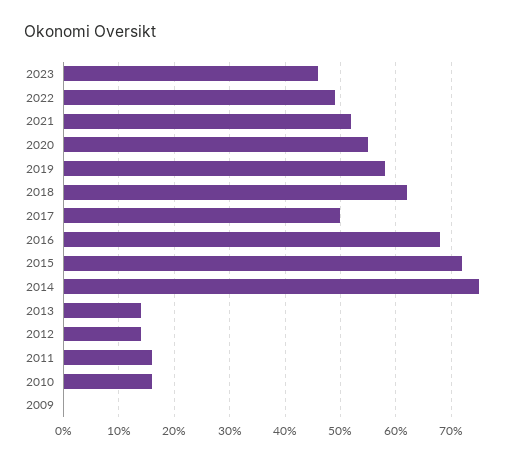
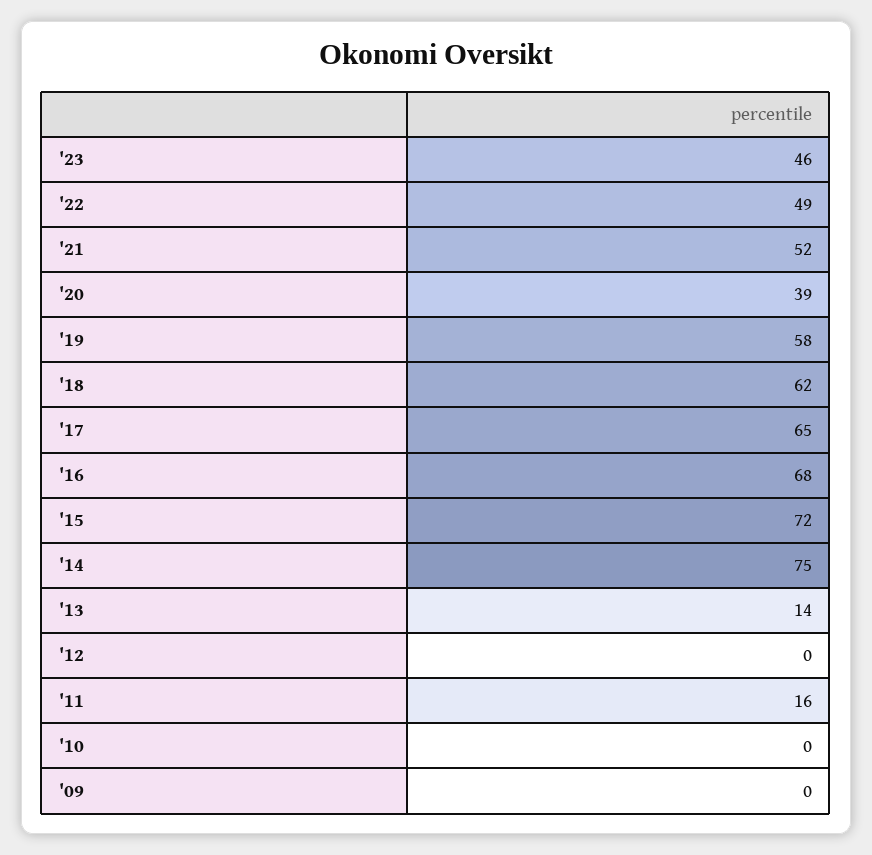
  {
    "2023": 46,
    "2022": 49,
    "2021": 52,
-   "2020": 55,
+   "2020": 39,
    "2019": 58,
    "2018": 62,
-   "2017": 50,
+   "2017": 65,
    "2016": 68,
    "2015": 72,
    "2014": 75,
    "2013": 14,
-   "2012": 15,
+   "2012": 0,
    "2011": 16,
-   "2010": 15,
+   "2010": 0,
    "2009": 0
  }

